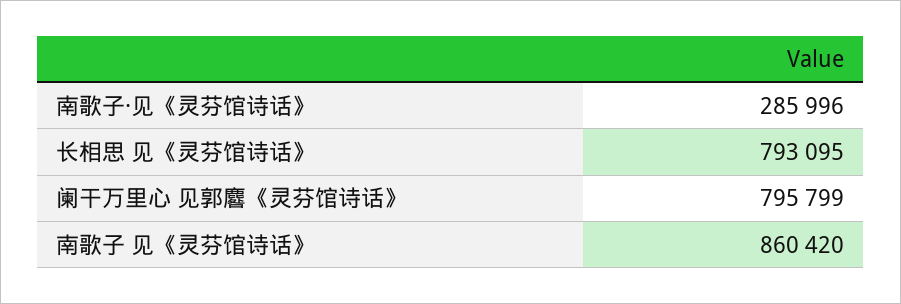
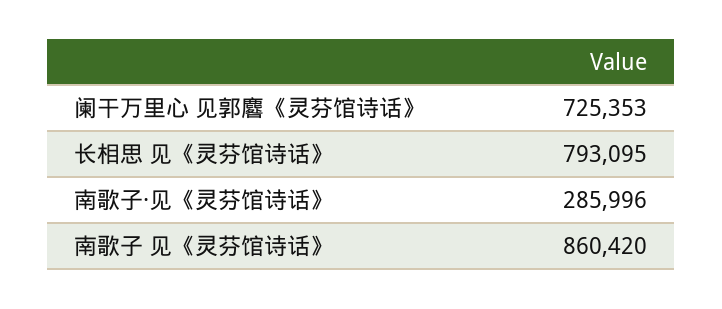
  {
    "南歌子·见《灵芬馆诗话》": 285996,
    "长相思 见《灵芬馆诗话》": 793095,
-   "阑干万里心 见郭麔《灵芬馆诗话》": 795799,
+   "阑干万里心 见郭麔《灵芬馆诗话》": 725353,
    "南歌子 见《灵芬馆诗话》": 860420
  }

